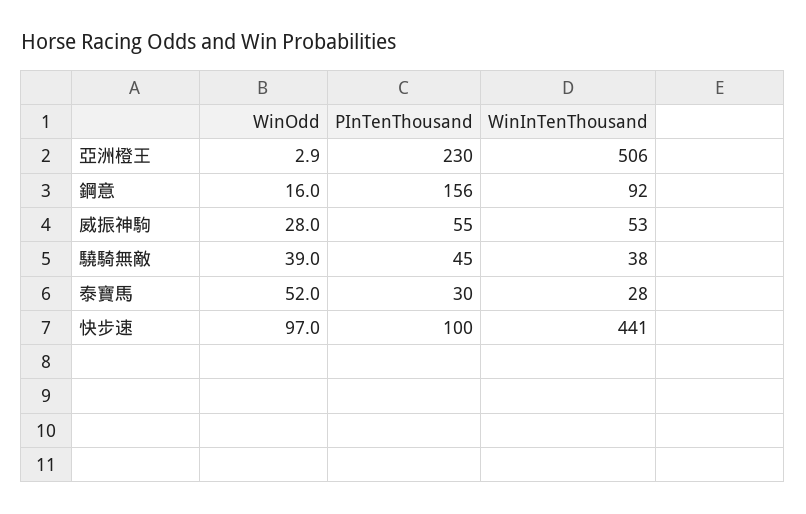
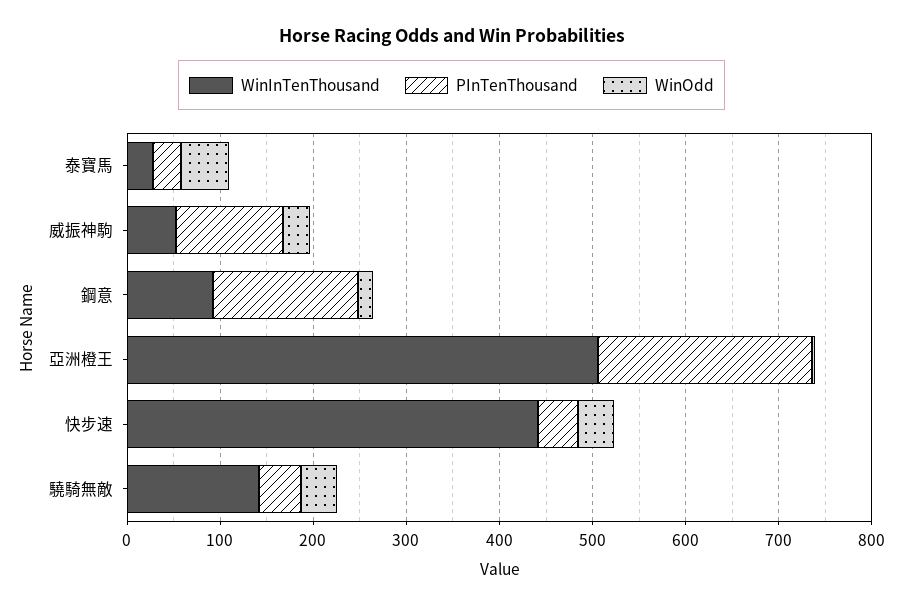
  {
    "WinOdd": {
      "亞洲橙王": 2.9,
      "鋼意": 16,
      "威振神駒": 28,
      "驍騎無敵": 39,
      "泰寶馬": 52,
-     "快步速": 97
+     "快步速": 40
    },
    "PInTenThousand": {
      "亞洲橙王": 230,
      "鋼意": 156,
-     "威振神駒": 55,
+     "威振神駒": 120,
      "驍騎無敵": 45,
      "泰寶馬": 30,
-     "快步速": 100
+     "快步速": 40
    },
    "WinInTenThousand": {
      "亞洲橙王": 506,
      "鋼意": 92,
      "威振神駒": 53,
-     "驍騎無敵": 38,
+     "驍騎無敵": 140,
      "泰寶馬": 28,
      "快步速": 441
    }
  }

